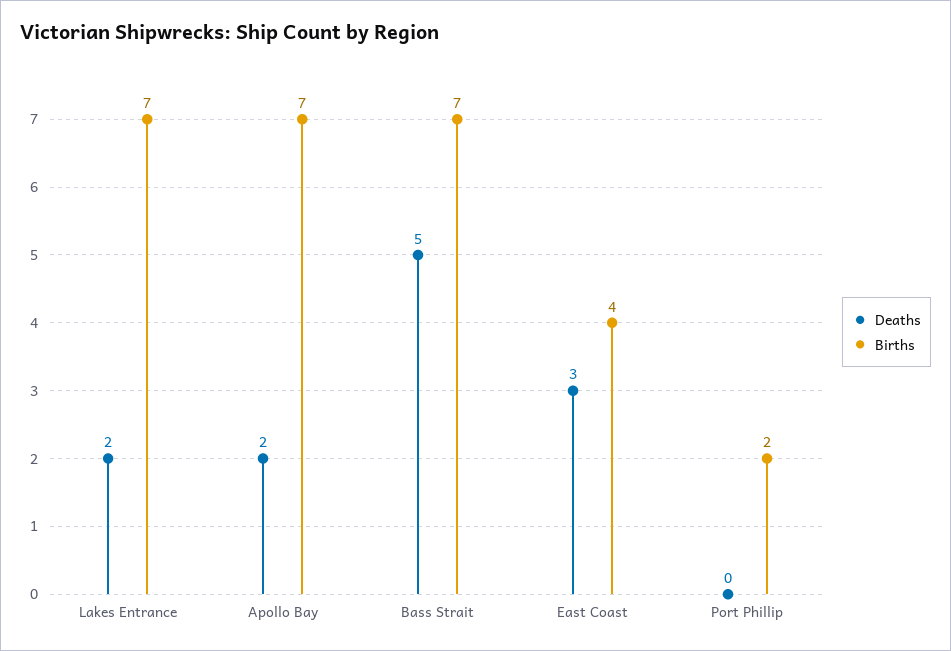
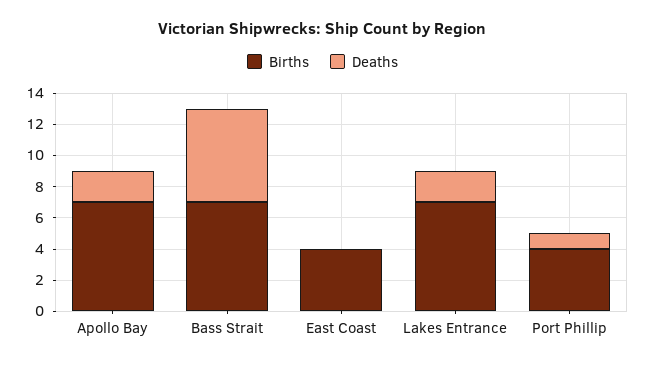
  {
    "Deaths": {
      "Lakes Entrance": 2,
      "Apollo Bay": 2,
-     "Bass Strait": 5,
+     "Bass Strait": 6,
-     "East Coast": 3,
+     "East Coast": 0,
-     "Port Phillip": 0
+     "Port Phillip": 1
    },
    "Births": {
      "Lakes Entrance": 7,
      "Apollo Bay": 7,
      "Bass Strait": 7,
      "East Coast": 4,
-     "Port Phillip": 2
+     "Port Phillip": 4
    }
  }

